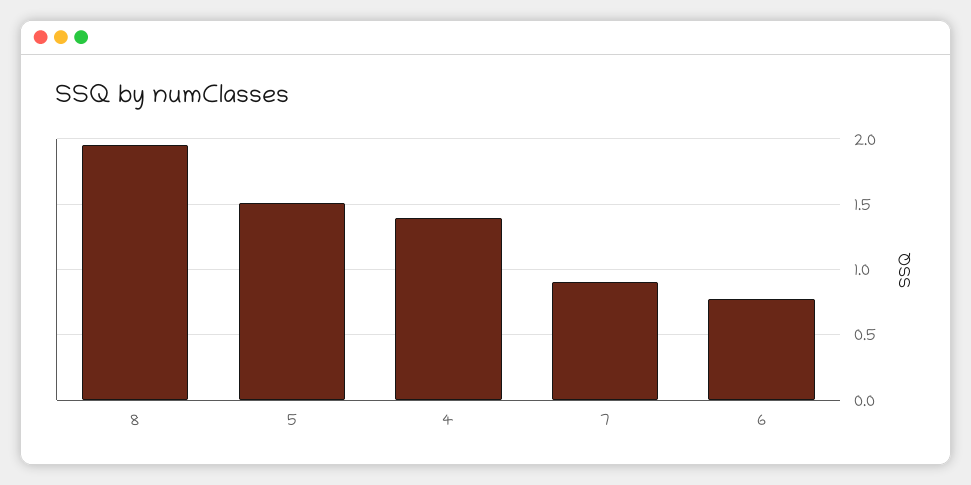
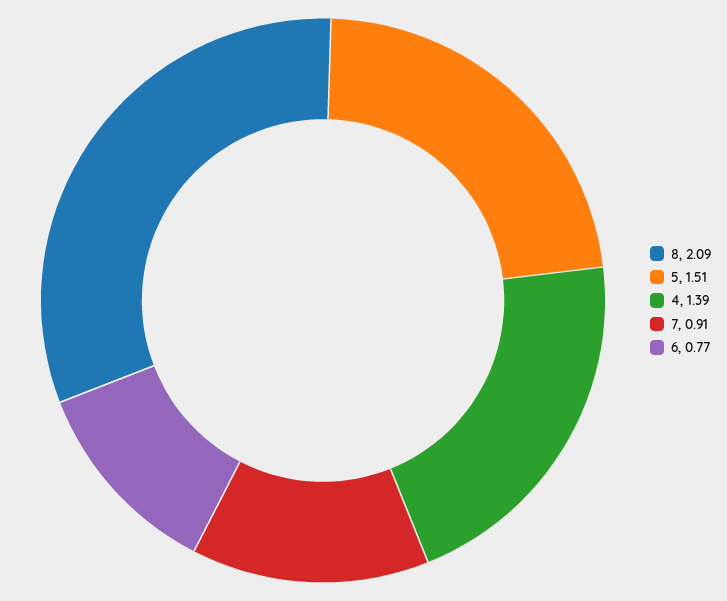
  {
-   "8": 1.95,
+   "8": 2.09,
    "5": 1.51,
    "4": 1.39,
    "7": 0.91,
    "6": 0.77
  }

